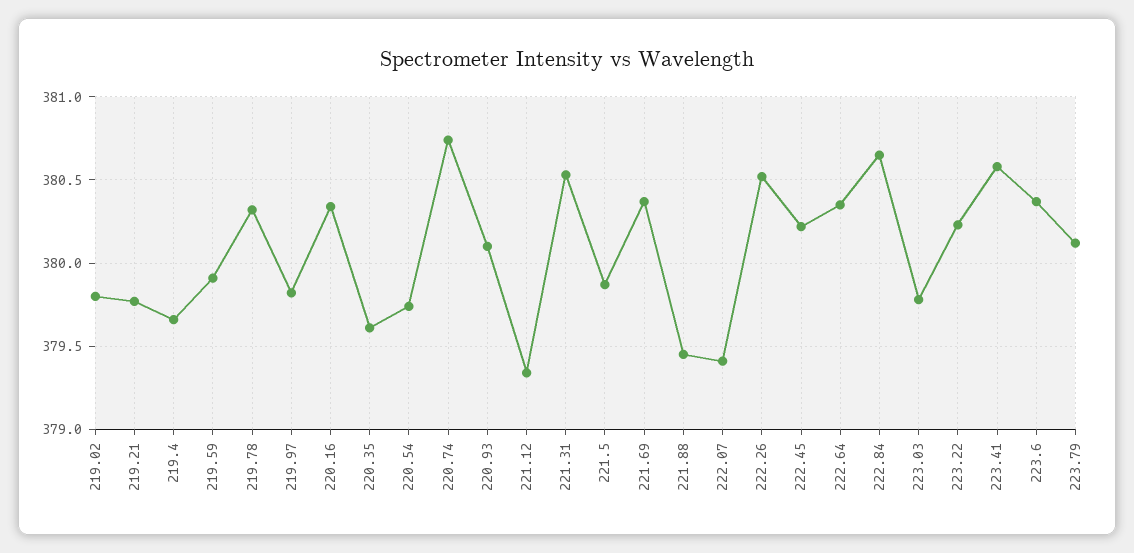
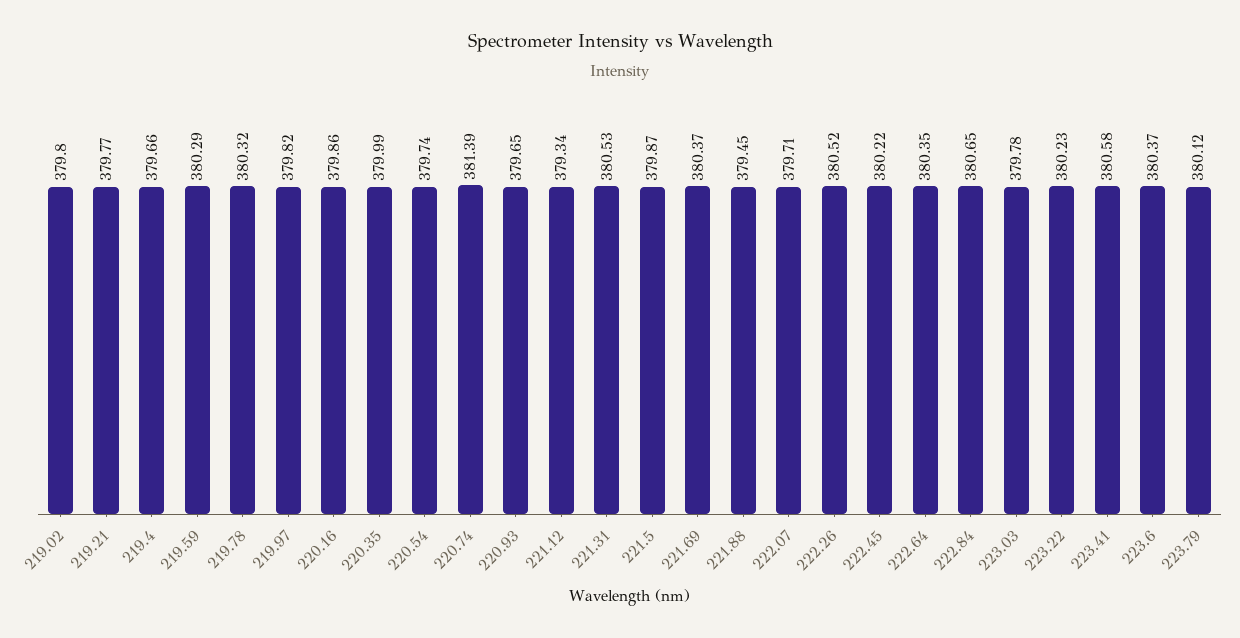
  {
    "219.02": 379.8,
    "219.21": 379.77,
    "219.4": 379.66,
-   "219.59": 379.9,
+   "219.59": 380.29,
    "219.78": 380.32,
    "219.97": 379.82,
-   "220.16": 380.35,
+   "220.16": 379.86,
-   "220.35": 379.6,
+   "220.35": 379.99,
    "220.54": 379.74,
-   "220.74": 380.75,
+   "220.74": 381.39,
-   "220.93": 380.1,
+   "220.93": 379.65,
    "221.12": 379.34,
    "221.31": 380.53,
    "221.5": 379.87,
    "221.69": 380.37,
    "221.88": 379.45,
-   "222.07": 379.4,
+   "222.07": 379.71,
    "222.26": 380.52,
    "222.45": 380.22,
    "222.64": 380.35,
    "222.84": 380.65,
    "223.03": 379.78,
    "223.22": 380.23,
    "223.41": 380.58,
    "223.6": 380.37,
    "223.79": 380.12
  }

